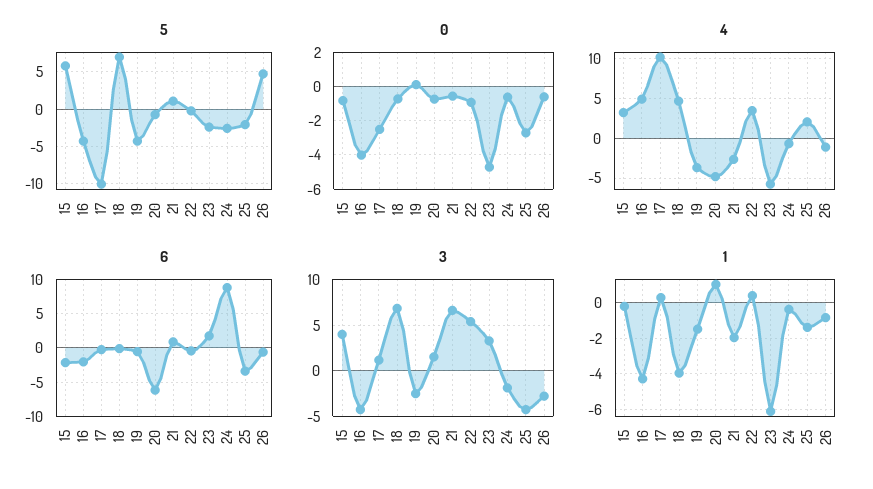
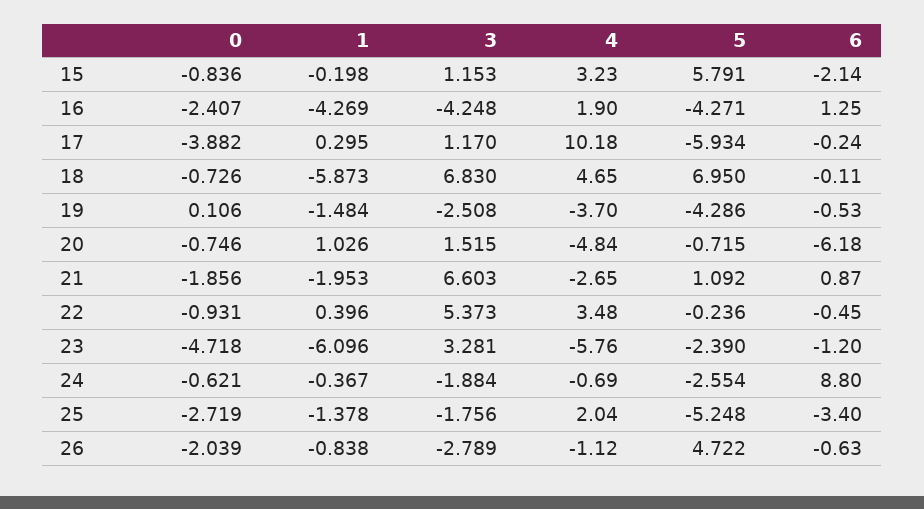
  {
    "5": {
      "15": 5.791,
      "16": -4.271,
-     "17": -10,
+     "17": -5.934,
      "18": 6.95,
      "19": -4.286,
      "20": -0.715,
      "21": 1.092,
      "22": -0.236,
      "23": -2.39,
      "24": -2.554,
-     "25": -2,
+     "25": -5.248,
      "26": 4.722
    },
    "0": {
      "15": -0.836,
-     "16": -4,
+     "16": -2.407,
-     "17": -2.5,
+     "17": -3.882,
      "18": -0.726,
      "19": 0.106,
      "20": -0.746,
-     "21": -0.5,
+     "21": -1.856,
      "22": -0.931,
      "23": -4.718,
      "24": -0.621,
      "25": -2.719,
-     "26": -0.5
+     "26": -2.039
    },
    "4": {
      "15": 3.23,
-     "16": 5,
+     "16": 1.9,
      "17": 10.18,
      "18": 4.65,
      "19": -3.7,
      "20": -4.84,
      "21": -2.65,
      "22": 3.48,
      "23": -5.76,
      "24": -0.69,
      "25": 2.04,
      "26": -1.12
    },
    "6": {
      "15": -2.14,
-     "16": -2,
+     "16": 1.25,
      "17": -0.24,
      "18": -0.11,
      "19": -0.53,
      "20": -6.18,
      "21": 0.87,
      "22": -0.45,
-     "23": 2,
+     "23": -1.2,
      "24": 8.8,
      "25": -3.4,
      "26": -0.63
    },
    "3": {
-     "15": 4,
+     "15": 1.153,
      "16": -4.248,
      "17": 1.17,
      "18": 6.83,
      "19": -2.508,
      "20": 1.515,
      "21": 6.603,
      "22": 5.373,
      "23": 3.281,
      "24": -1.884,
-     "25": -4,
+     "25": -1.756,
      "26": -2.789
    },
    "1": {
      "15": -0.198,
      "16": -4.269,
      "17": 0.295,
-     "18": -4,
+     "18": -5.873,
      "19": -1.484,
      "20": 1.026,
      "21": -1.953,
      "22": 0.396,
      "23": -6.096,
      "24": -0.367,
      "25": -1.378,
      "26": -0.838
    }
  }

